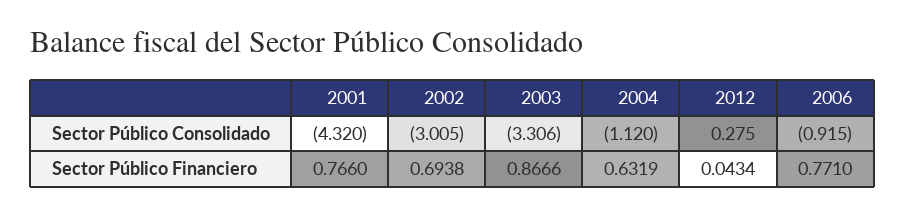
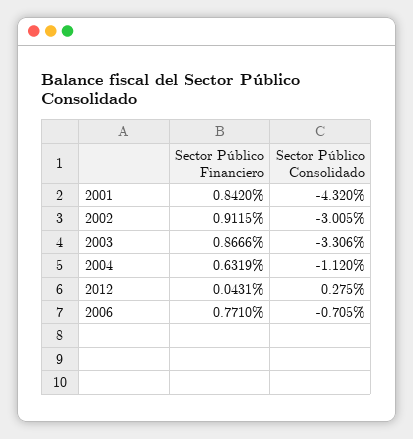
  {
    "2001": {
      "Sector Público Consolidado": -4.32,
-     "Sector Público Financiero": 0.766
+     "Sector Público Financiero": 0.842
    },
    "2002": {
      "Sector Público Consolidado": -3.005,
-     "Sector Público Financiero": 0.6938
+     "Sector Público Financiero": 0.9115
    },
    "2003": {
      "Sector Público Consolidado": -3.306,
      "Sector Público Financiero": 0.8666
    },
    "2004": {
      "Sector Público Consolidado": -1.12,
      "Sector Público Financiero": 0.6319
    },
    "2012": {
      "Sector Público Consolidado": 0.275,
-     "Sector Público Financiero": 0.0434
+     "Sector Público Financiero": 0.0431
    },
    "2006": {
-     "Sector Público Consolidado": -0.915,
+     "Sector Público Consolidado": -0.705,
      "Sector Público Financiero": 0.771
    }
  }

